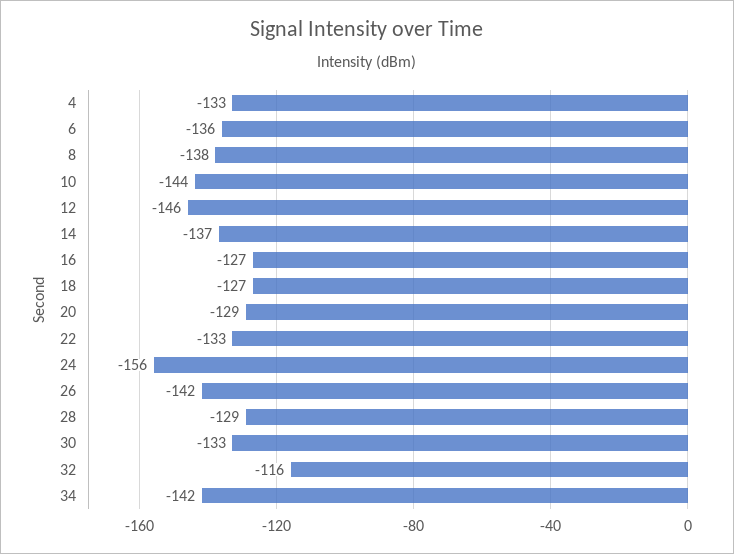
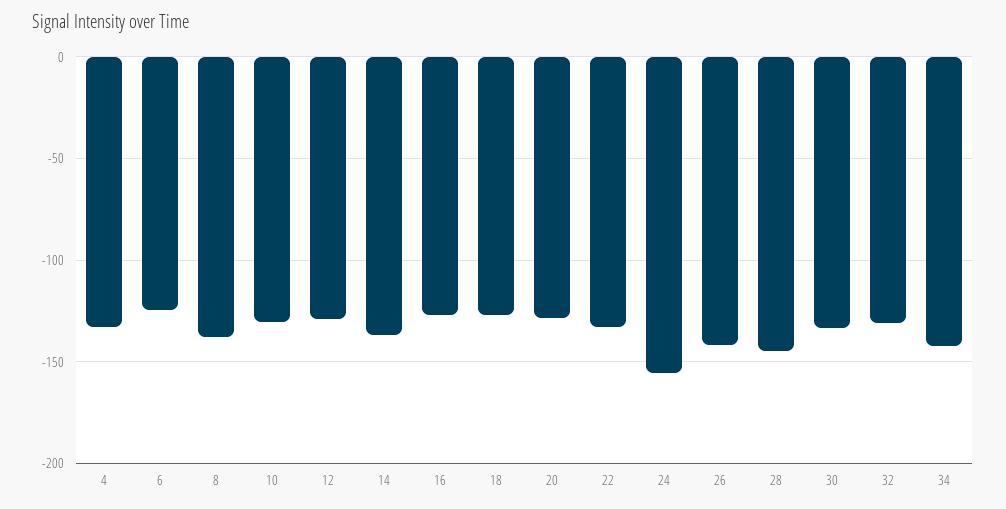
  {
    "4": -133,
-   "6": -136,
+   "6": -125,
    "8": -138,
-   "10": -144,
+   "10": -130,
-   "12": -146,
+   "12": -130,
    "14": -137,
    "16": -127,
    "18": -127,
    "20": -129,
    "22": -133,
    "24": -156,
    "26": -142,
-   "28": -129,
+   "28": -145,
    "30": -133,
-   "32": -116,
+   "32": -130,
    "34": -142
  }

